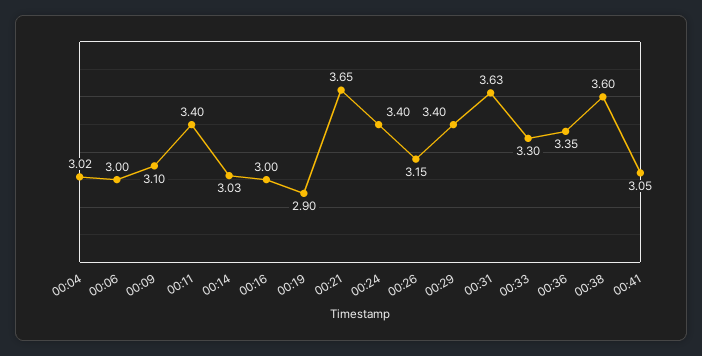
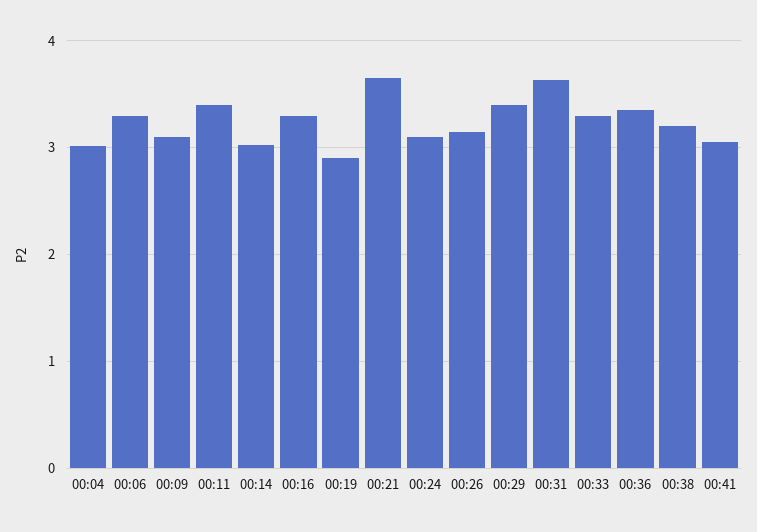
  {
    "00:04": 3.02,
-   "00:06": 3,
+   "00:06": 3.3,
    "00:09": 3.1,
    "00:11": 3.4,
    "00:14": 3.03,
-   "00:16": 3,
+   "00:16": 3.3,
    "00:19": 2.9,
    "00:21": 3.65,
-   "00:24": 3.4,
+   "00:24": 3.1,
    "00:26": 3.15,
    "00:29": 3.4,
    "00:31": 3.63,
    "00:33": 3.3,
    "00:36": 3.35,
-   "00:38": 3.6,
+   "00:38": 3.2,
    "00:41": 3.05
  }

